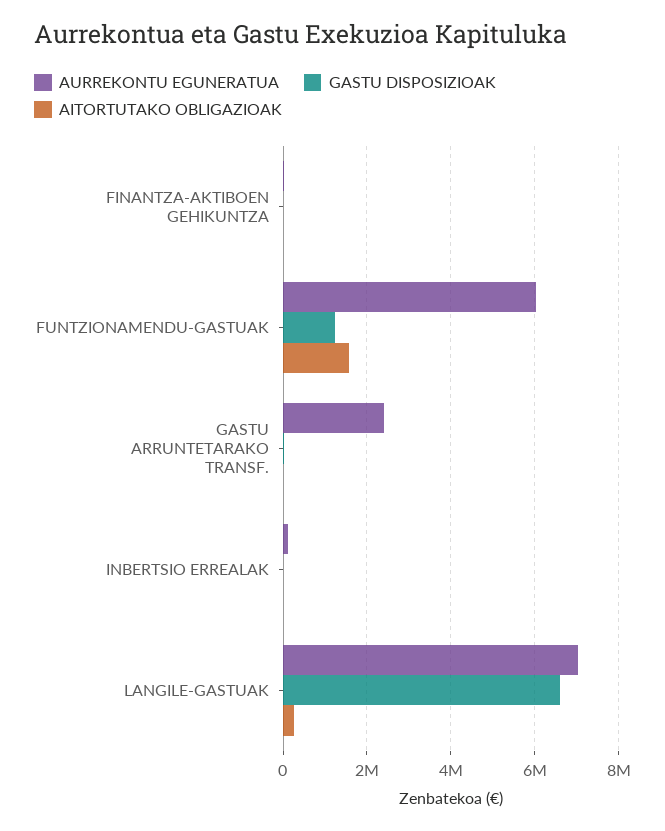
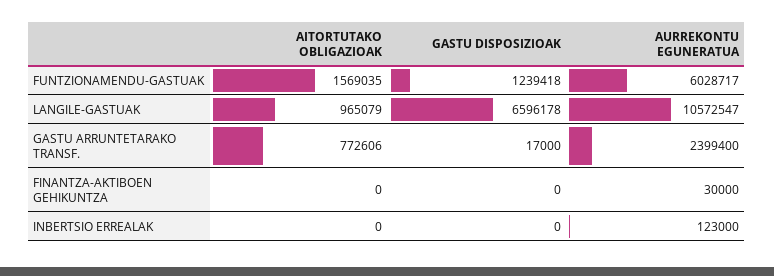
  {
    "AURREKONTU EGUNERATUA": {
      "FINANTZA-AKTIBOEN GEHIKUNTZA": 30000,
      "FUNTZIONAMENDU-GASTUAK": 6028717,
      "GASTU ARRUNTETARAKO TRANSF.": 2399400,
      "INBERTSIO ERREALAK": 123000,
-     "LANGILE-GASTUAK": 7000000
+     "LANGILE-GASTUAK": 10572547
    },
    "GASTU DISPOSIZIOAK": {
      "FINANTZA-AKTIBOEN GEHIKUNTZA": 0,
      "FUNTZIONAMENDU-GASTUAK": 1239418,
      "GASTU ARRUNTETARAKO TRANSF.": 17000,
      "INBERTSIO ERREALAK": 0,
      "LANGILE-GASTUAK": 6596178
    },
    "AITORTUTAKO OBLIGAZIOAK": {
      "FINANTZA-AKTIBOEN GEHIKUNTZA": 0,
      "FUNTZIONAMENDU-GASTUAK": 1569035,
-     "GASTU ARRUNTETARAKO TRANSF.": 0,
+     "GASTU ARRUNTETARAKO TRANSF.": 772606,
      "INBERTSIO ERREALAK": 0,
-     "LANGILE-GASTUAK": 200000
+     "LANGILE-GASTUAK": 965079
    }
  }

